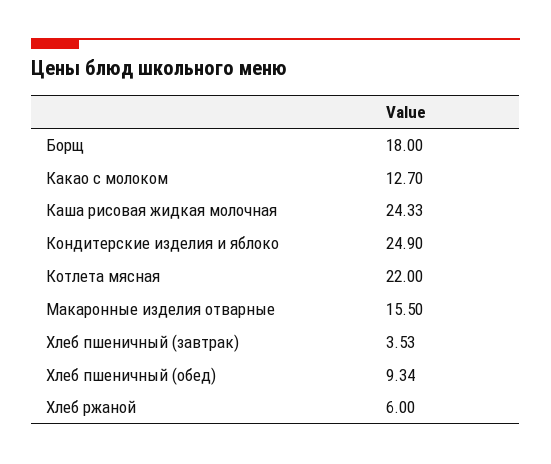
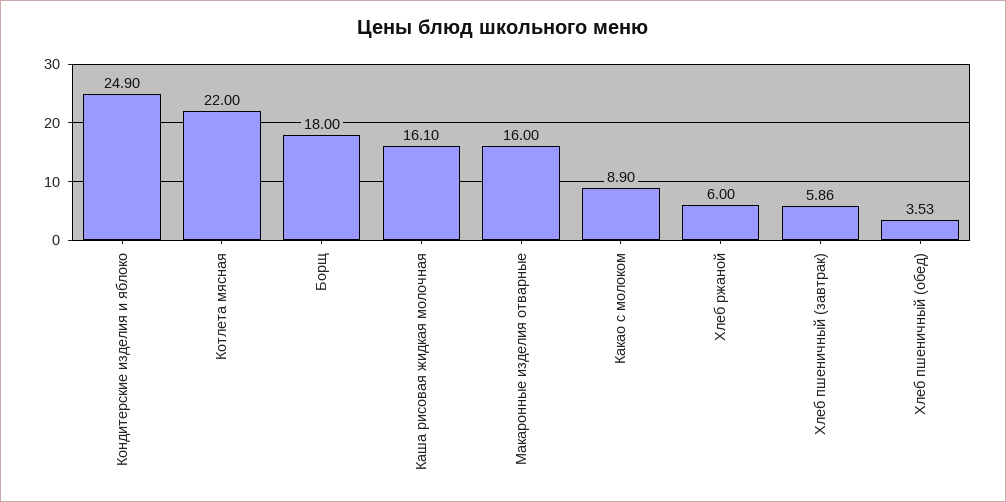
  {
    "Борщ": 18,
-   "Какао с молоком": 12.7,
+   "Какао с молоком": 8.9,
-   "Каша рисовая жидкая молочная": 24.33,
+   "Каша рисовая жидкая молочная": 16.1,
    "Кондитерские изделия и яблоко": 24.9,
    "Котлета мясная": 22,
-   "Макаронные изделия отварные": 15.5,
+   "Макаронные изделия отварные": 16,
-   "Хлеб пшеничный (завтрак)": 3.53,
+   "Хлеб пшеничный (завтрак)": 5.86,
-   "Хлеб пшеничный (обед)": 9.34,
+   "Хлеб пшеничный (обед)": 3.53,
    "Хлеб ржаной": 6
  }

